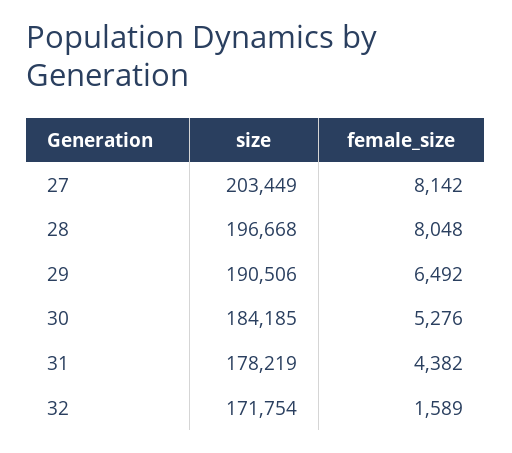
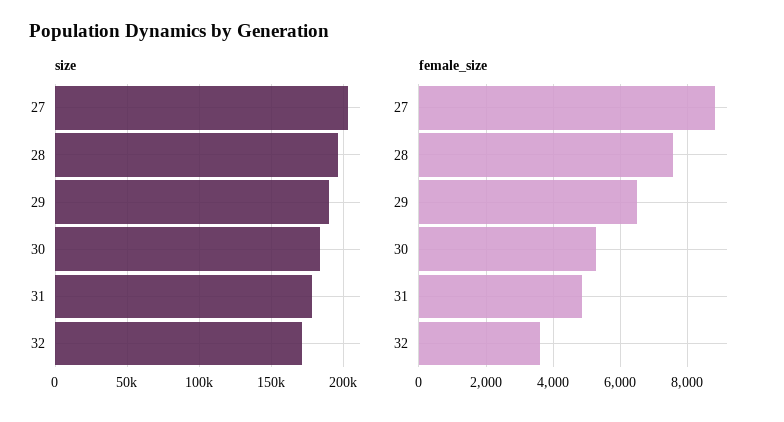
  {
    "size": {
      "27": 203449,
      "28": 196668,
      "29": 190506,
      "30": 184185,
      "31": 178219,
      "32": 171754
    },
    "female_size": {
-     "27": 8142,
+     "27": 8800,
-     "28": 8048,
+     "28": 7600,
      "29": 6492,
      "30": 5276,
-     "31": 4382,
+     "31": 4800,
-     "32": 1589
+     "32": 3600
    }
  }

